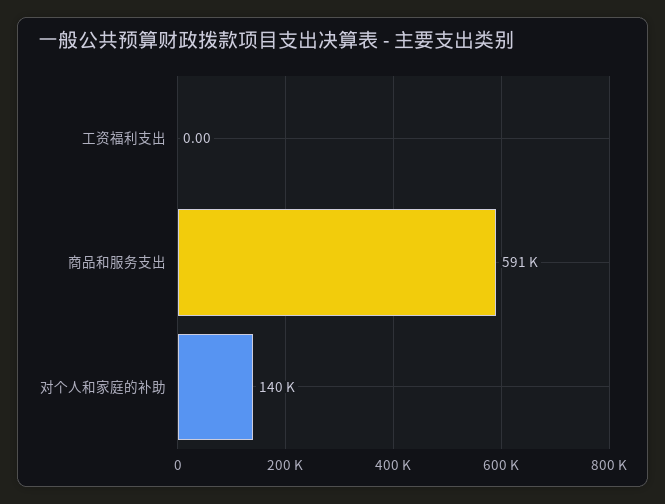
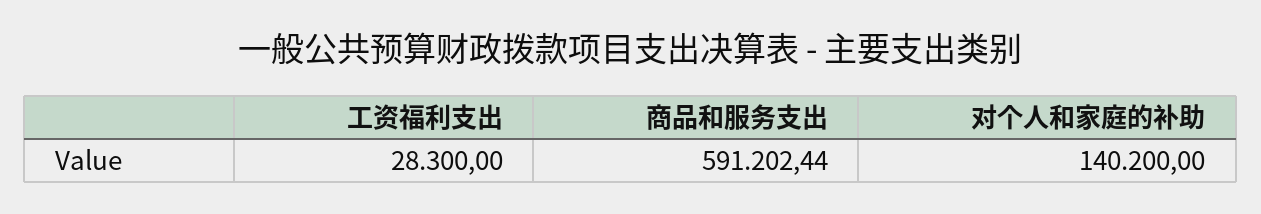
  {
-   "工资福利支出": 0,
+   "工资福利支出": 28300,
    "商品和服务支出": 591202.44,
    "对个人和家庭的补助": 140200
  }

